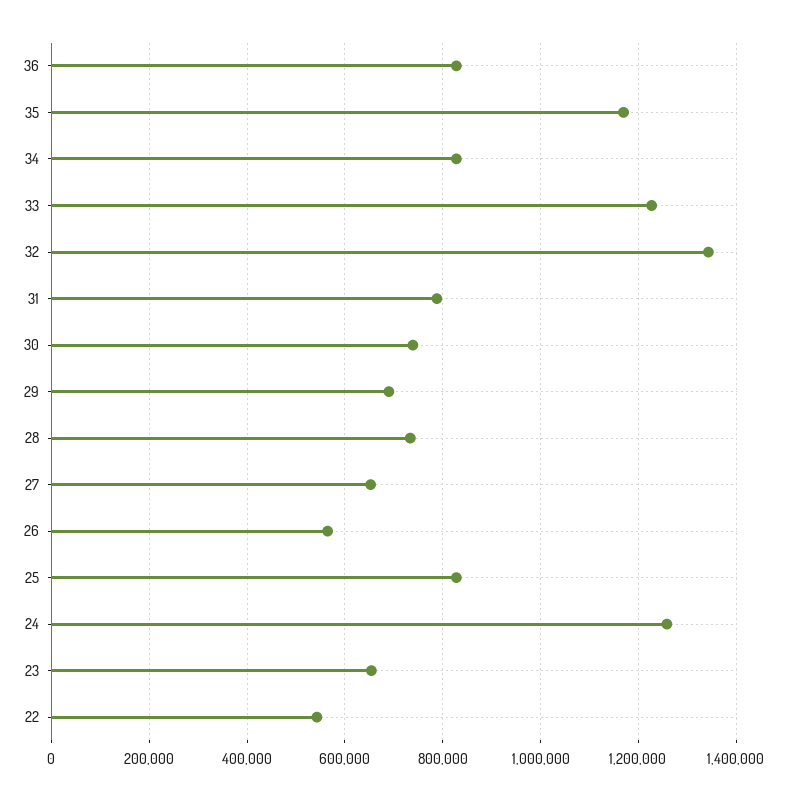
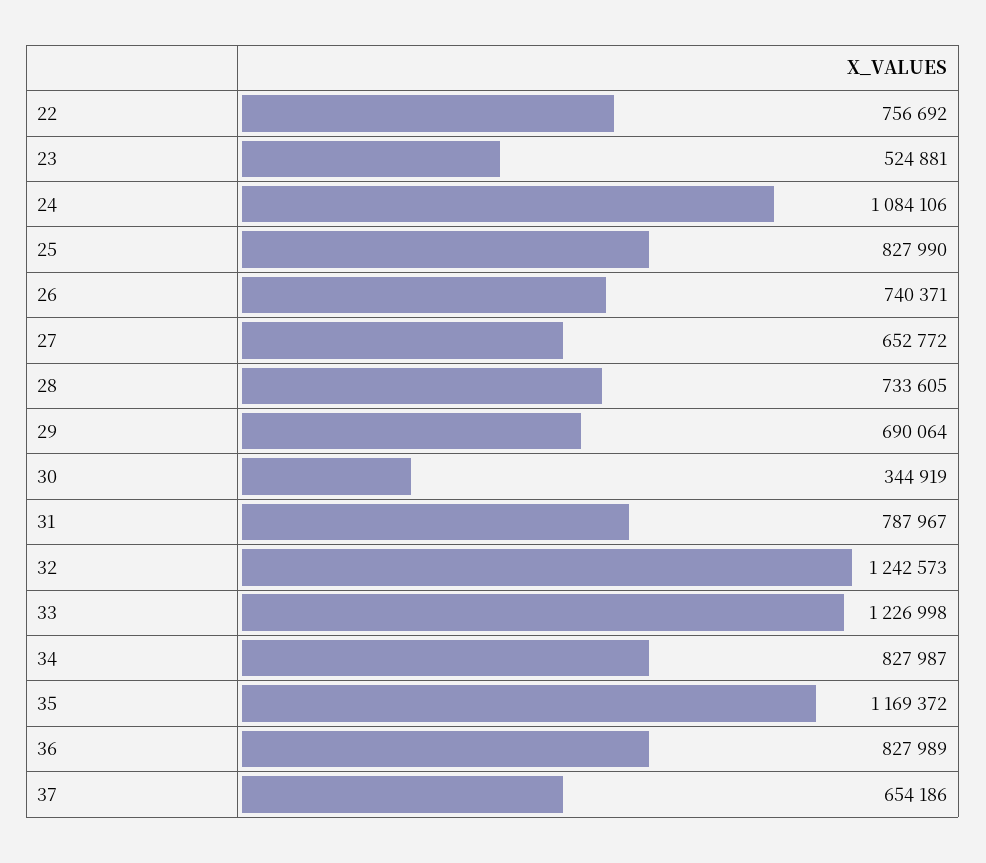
  {
    "36": 827989,
    "35": 1169372,
    "34": 827987,
    "33": 1226998,
-   "32": 1340000,
+   "32": 1242573,
    "31": 787967,
-   "30": 740000,
+   "30": 344919,
    "29": 690064,
    "28": 733605,
    "27": 652772,
-   "26": 560000,
+   "26": 740371,
    "25": 827990,
-   "24": 1260000,
+   "24": 1084106,
-   "23": 660000,
+   "23": 524881,
-   "22": 540000
+   "22": 756692,
+   "37": 654186
  }

